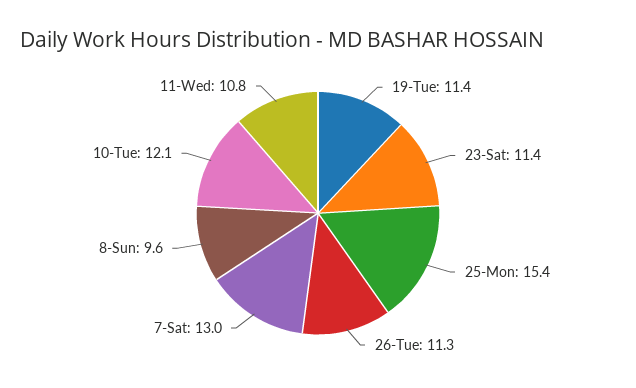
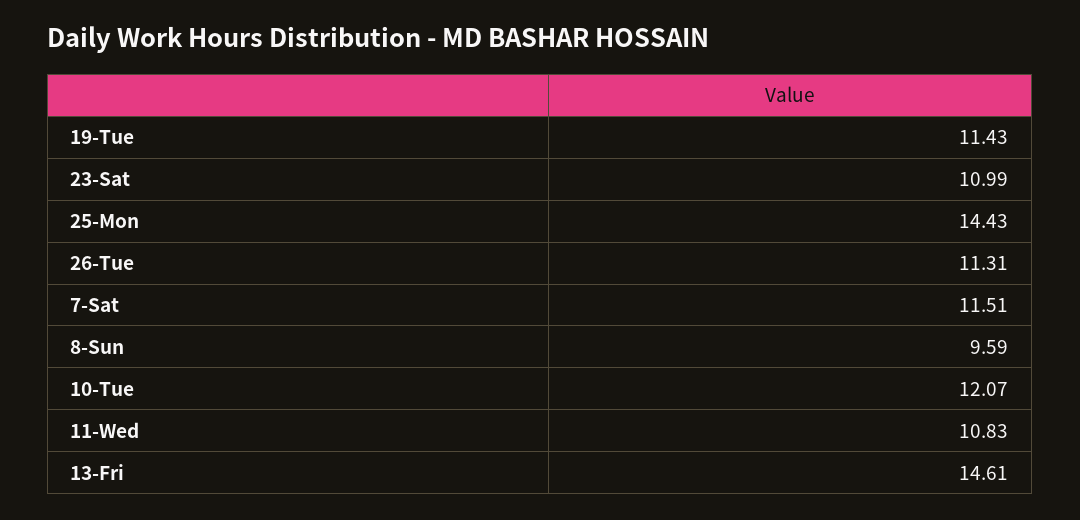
  {
    "19-Tue": 11.43,
-   "23-Sat": 11.4,
+   "23-Sat": 10.99,
-   "25-Mon": 15.4,
+   "25-Mon": 14.43,
    "26-Tue": 11.31,
-   "7-Sat": 13,
+   "7-Sat": 11.51,
    "8-Sun": 9.59,
    "10-Tue": 12.07,
-   "11-Wed": 10.83
+   "11-Wed": 10.83,
+   "13-Fri": 14.61
  }

